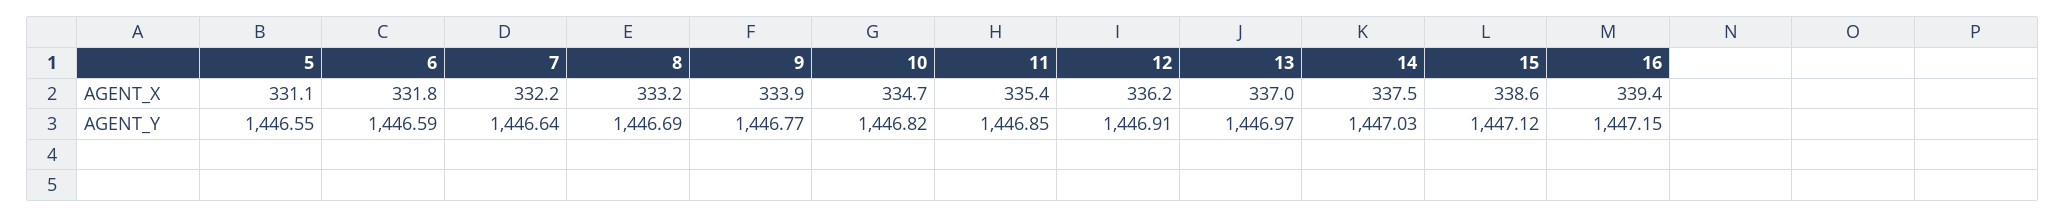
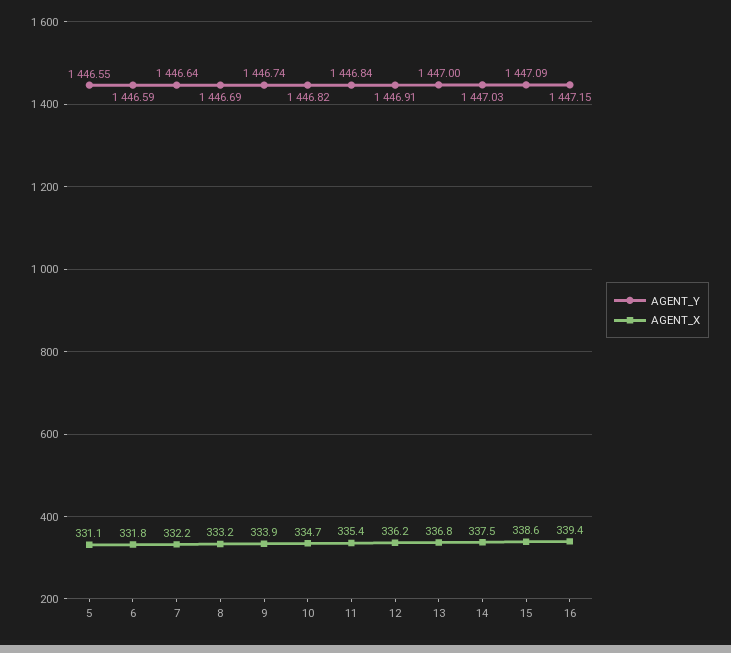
  {
    "AGENT_X": {
      "5": 331.1,
      "6": 331.8,
      "7": 332.2,
      "8": 333.2,
      "9": 333.9,
      "10": 334.7,
      "11": 335.4,
      "12": 336.2,
-     "13": 337,
+     "13": 336.8,
      "14": 337.5,
      "15": 338.6,
      "16": 339.4
    },
    "AGENT_Y": {
      "5": 1446.55,
      "6": 1446.59,
      "7": 1446.64,
      "8": 1446.69,
-     "9": 1446.77,
+     "9": 1446.74,
      "10": 1446.82,
-     "11": 1446.85,
+     "11": 1446.84,
      "12": 1446.91,
-     "13": 1446.97,
+     "13": 1447,
      "14": 1447.03,
-     "15": 1447.12,
+     "15": 1447.09,
      "16": 1447.15
    }
  }

